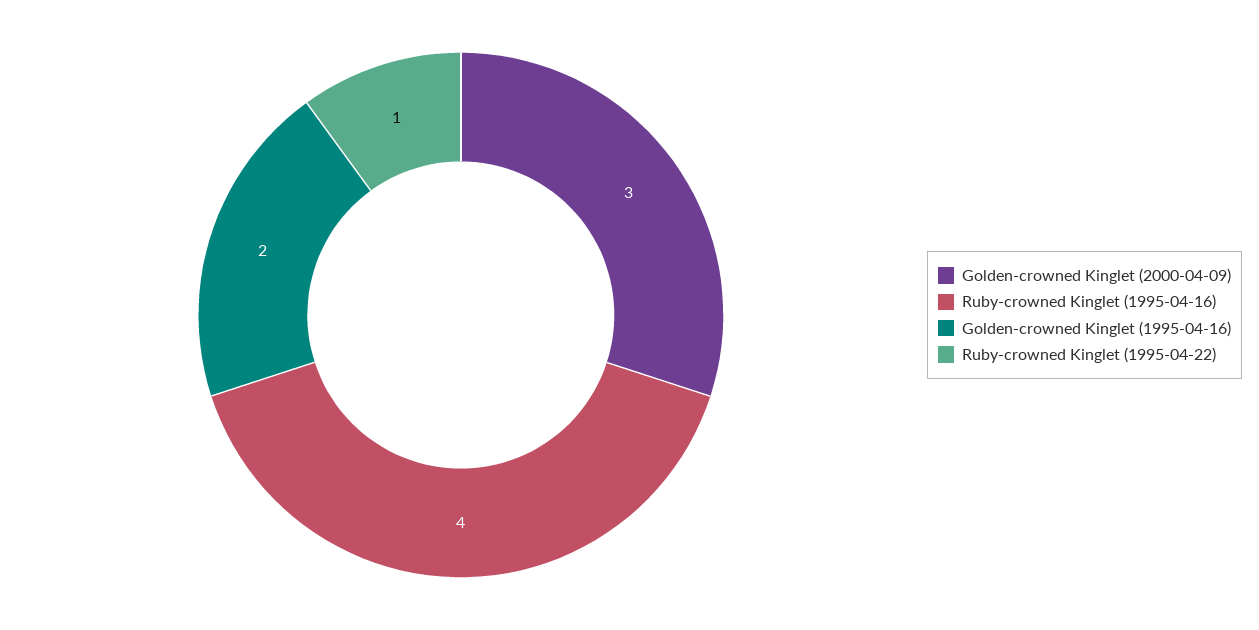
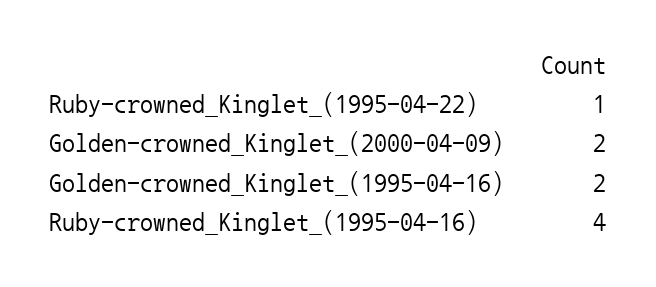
  {
-   "Golden-crowned Kinglet (2000-04-09)": 3,
+   "Golden-crowned Kinglet (2000-04-09)": 2,
    "Ruby-crowned Kinglet (1995-04-16)": 4,
    "Golden-crowned Kinglet (1995-04-16)": 2,
    "Ruby-crowned Kinglet (1995-04-22)": 1
  }

